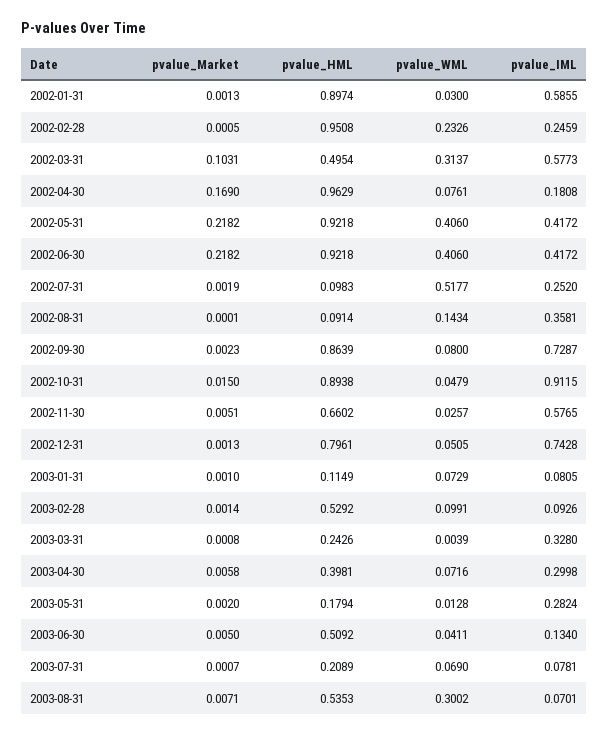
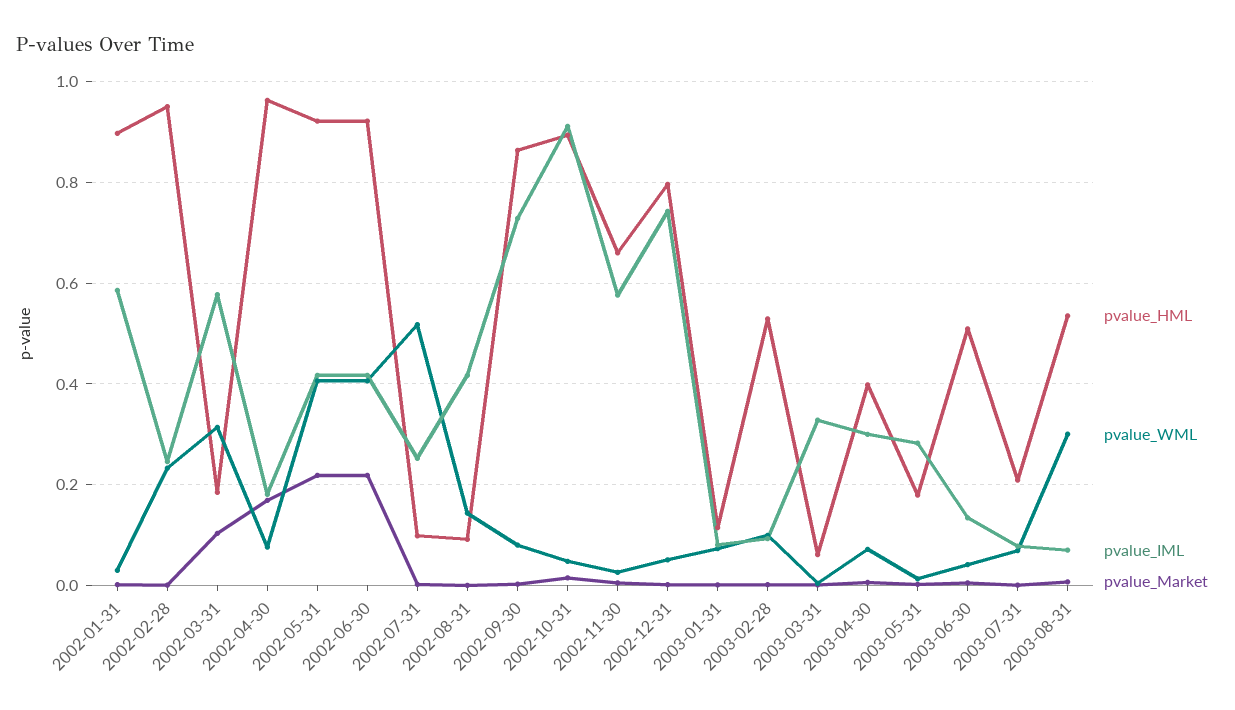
  {
    "pvalue_Market": {
      "2002-01-31": 0.0013,
      "2002-02-28": 0.0005,
      "2002-03-31": 0.1031,
      "2002-04-30": 0.169,
      "2002-05-31": 0.2182,
      "2002-06-30": 0.2182,
      "2002-07-31": 0.0019,
      "2002-08-31": 0.0001,
      "2002-09-30": 0.0023,
      "2002-10-31": 0.015,
      "2002-11-30": 0.0051,
      "2002-12-31": 0.0013,
      "2003-01-31": 0.001,
      "2003-02-28": 0.0014,
      "2003-03-31": 0.0008,
      "2003-04-30": 0.0058,
      "2003-05-31": 0.002,
      "2003-06-30": 0.005,
      "2003-07-31": 0.0007,
      "2003-08-31": 0.0071
    },
    "pvalue_HML": {
      "2002-01-31": 0.8974,
      "2002-02-28": 0.9508,
-     "2002-03-31": 0.4954,
+     "2002-03-31": 0.18,
      "2002-04-30": 0.9629,
      "2002-05-31": 0.9218,
      "2002-06-30": 0.9218,
      "2002-07-31": 0.0983,
      "2002-08-31": 0.0914,
      "2002-09-30": 0.8639,
      "2002-10-31": 0.8938,
      "2002-11-30": 0.6602,
      "2002-12-31": 0.7961,
      "2003-01-31": 0.1149,
      "2003-02-28": 0.5292,
-     "2003-03-31": 0.2426,
+     "2003-03-31": 0.06,
      "2003-04-30": 0.3981,
      "2003-05-31": 0.1794,
      "2003-06-30": 0.5092,
      "2003-07-31": 0.2089,
      "2003-08-31": 0.5353
    },
    "pvalue_WML": {
      "2002-01-31": 0.03,
      "2002-02-28": 0.2326,
      "2002-03-31": 0.3137,
      "2002-04-30": 0.0761,
      "2002-05-31": 0.406,
      "2002-06-30": 0.406,
      "2002-07-31": 0.5177,
      "2002-08-31": 0.1434,
      "2002-09-30": 0.08,
      "2002-10-31": 0.0479,
      "2002-11-30": 0.0257,
      "2002-12-31": 0.0505,
      "2003-01-31": 0.0729,
      "2003-02-28": 0.0991,
      "2003-03-31": 0.0039,
      "2003-04-30": 0.0716,
      "2003-05-31": 0.0128,
      "2003-06-30": 0.0411,
      "2003-07-31": 0.069,
      "2003-08-31": 0.3002
    },
    "pvalue_IML": {
      "2002-01-31": 0.5855,
      "2002-02-28": 0.2459,
      "2002-03-31": 0.5773,
      "2002-04-30": 0.1808,
      "2002-05-31": 0.4172,
      "2002-06-30": 0.4172,
      "2002-07-31": 0.252,
-     "2002-08-31": 0.3581,
+     "2002-08-31": 0.42,
      "2002-09-30": 0.7287,
      "2002-10-31": 0.9115,
      "2002-11-30": 0.5765,
      "2002-12-31": 0.7428,
      "2003-01-31": 0.0805,
      "2003-02-28": 0.0926,
      "2003-03-31": 0.328,
      "2003-04-30": 0.2998,
      "2003-05-31": 0.2824,
      "2003-06-30": 0.134,
      "2003-07-31": 0.0781,
      "2003-08-31": 0.0701
    }
  }

